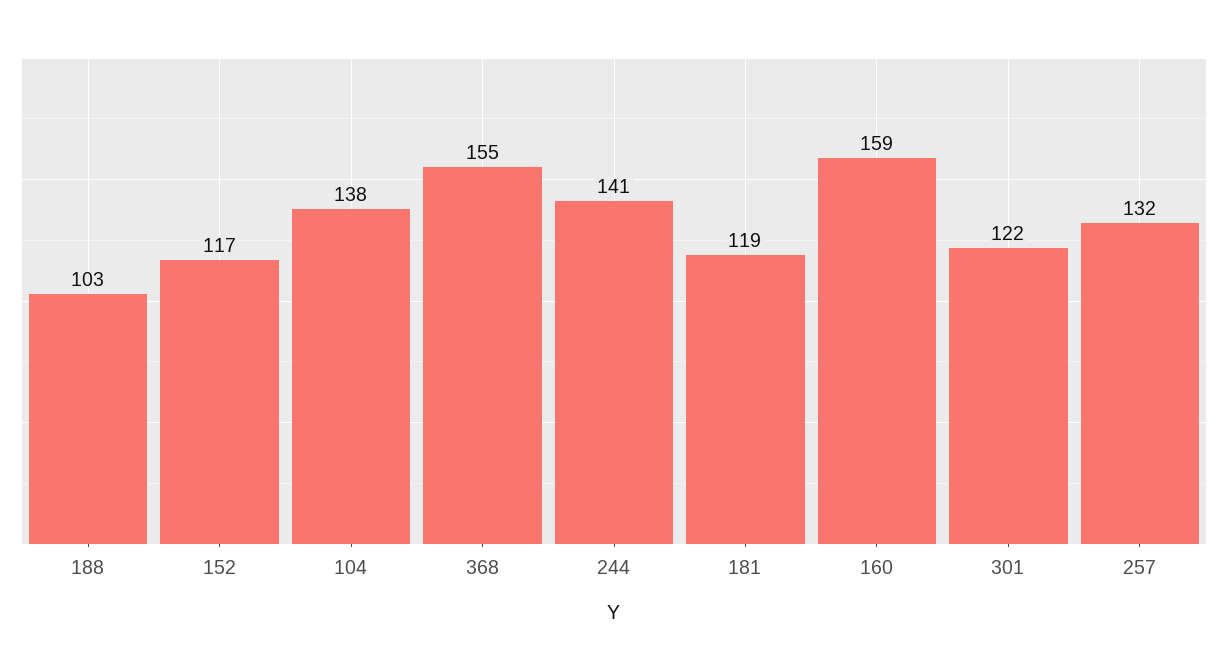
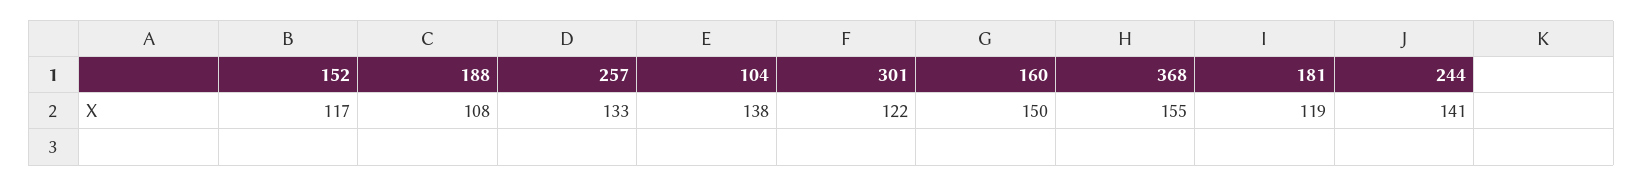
  {
-   "188": 103,
+   "188": 108,
    "152": 117,
    "104": 138,
    "368": 155,
    "244": 141,
    "181": 119,
-   "160": 159,
+   "160": 150,
    "301": 122,
-   "257": 132
+   "257": 133
  }

